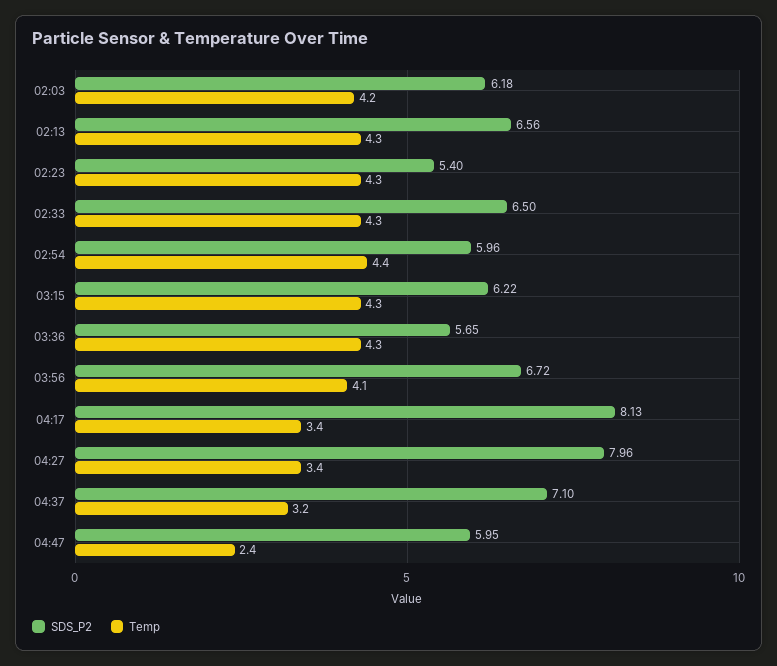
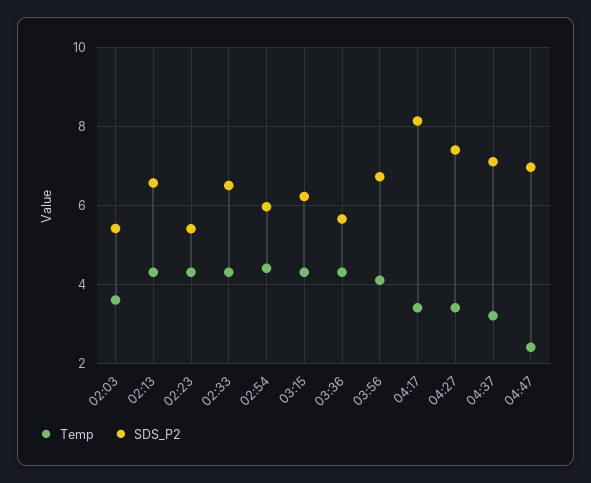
  {
    "SDS_P2": {
-     "02:03": 6.18,
+     "02:03": 5.4,
      "02:13": 6.56,
      "02:23": 5.4,
      "02:33": 6.5,
      "02:54": 5.96,
      "03:15": 6.22,
      "03:36": 5.65,
      "03:56": 6.72,
      "04:17": 8.13,
-     "04:27": 7.96,
+     "04:27": 7.4,
      "04:37": 7.1,
-     "04:47": 5.95
+     "04:47": 7
    },
    "Temp": {
-     "02:03": 4.2,
+     "02:03": 3.6,
      "02:13": 4.3,
      "02:23": 4.3,
      "02:33": 4.3,
      "02:54": 4.4,
      "03:15": 4.3,
      "03:36": 4.3,
      "03:56": 4.1,
      "04:17": 3.4,
      "04:27": 3.4,
      "04:37": 3.2,
      "04:47": 2.4
    }
  }

